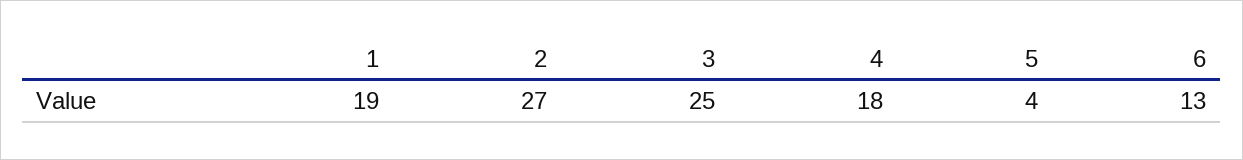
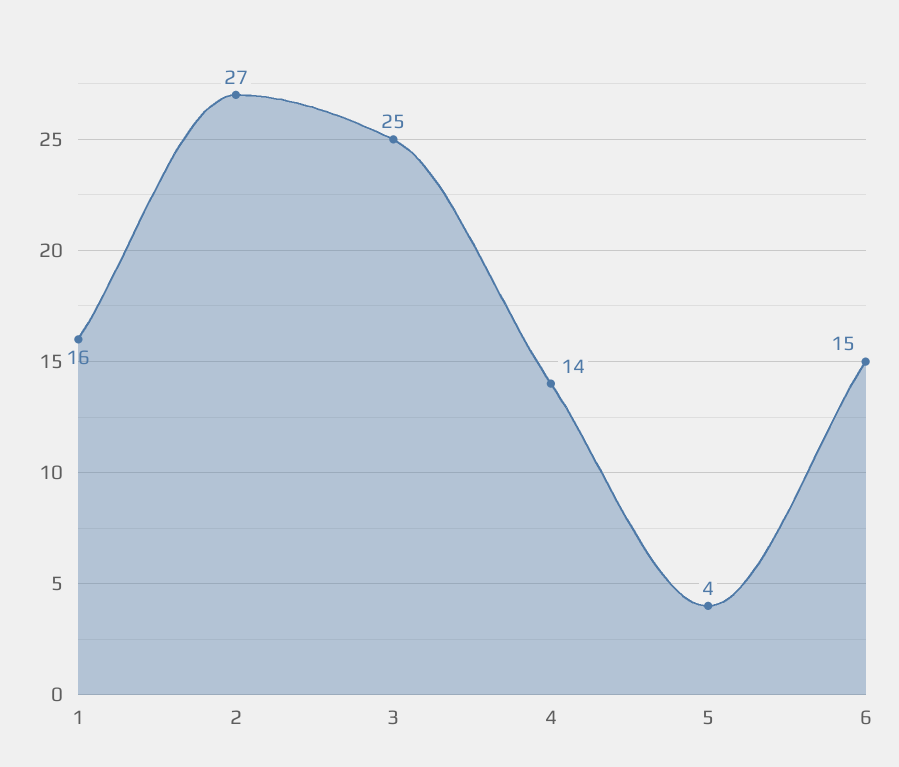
  {
-   "1": 19,
+   "1": 16,
    "2": 27,
    "3": 25,
-   "4": 18,
+   "4": 14,
    "5": 4,
-   "6": 13
+   "6": 15
  }

